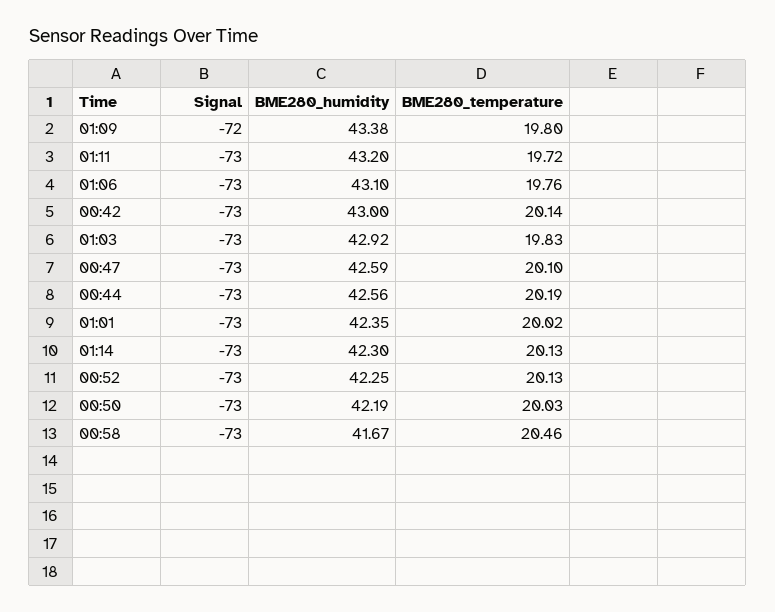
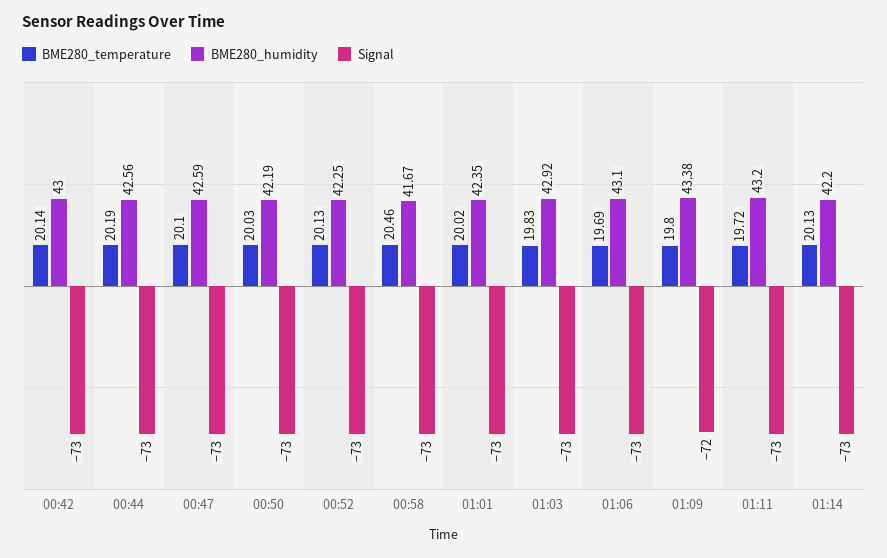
  {
    "Signal": {
      "01:09": -72,
      "01:11": -73,
      "01:06": -73,
      "00:42": -73,
      "01:03": -73,
      "00:47": -73,
      "00:44": -73,
      "01:01": -73,
      "01:14": -73,
      "00:52": -73,
      "00:50": -73,
      "00:58": -73
    },
    "BME280_humidity": {
      "01:09": 43.38,
      "01:11": 43.2,
      "01:06": 43.1,
      "00:42": 43,
      "01:03": 42.92,
      "00:47": 42.59,
      "00:44": 42.56,
      "01:01": 42.35,
-     "01:14": 42.3,
+     "01:14": 42.2,
      "00:52": 42.25,
      "00:50": 42.19,
      "00:58": 41.67
    },
    "BME280_temperature": {
      "01:09": 19.8,
      "01:11": 19.72,
-     "01:06": 19.76,
+     "01:06": 19.69,
      "00:42": 20.14,
      "01:03": 19.83,
      "00:47": 20.1,
      "00:44": 20.19,
      "01:01": 20.02,
      "01:14": 20.13,
      "00:52": 20.13,
      "00:50": 20.03,
      "00:58": 20.46
    }
  }

